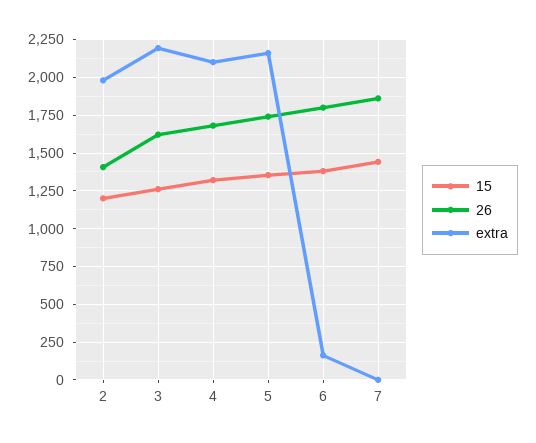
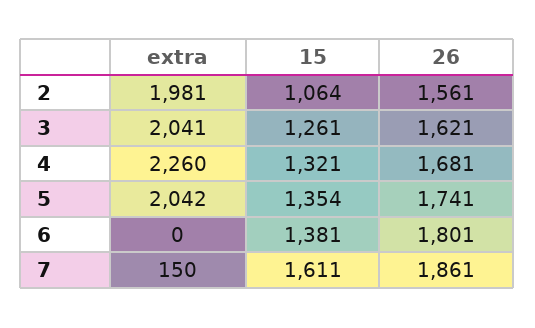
  {
    "15": {
-     "2": 1200,
+     "2": 1064,
      "3": 1261,
      "4": 1321,
      "5": 1354,
      "6": 1381,
-     "7": 1450
+     "7": 1611
    },
    "26": {
-     "2": 1400,
+     "2": 1561,
      "3": 1621,
      "4": 1681,
      "5": 1741,
      "6": 1801,
      "7": 1861
    },
    "extra": {
      "2": 1981,
-     "3": 2200,
+     "3": 2041,
-     "4": 2100,
+     "4": 2260,
-     "5": 2150,
+     "5": 2042,
-     "6": 150,
+     "6": 0,
-     "7": 0
+     "7": 150
    }
  }

